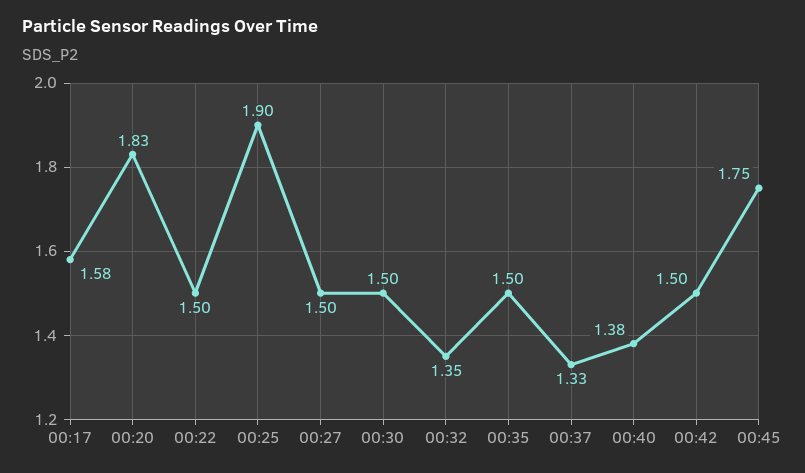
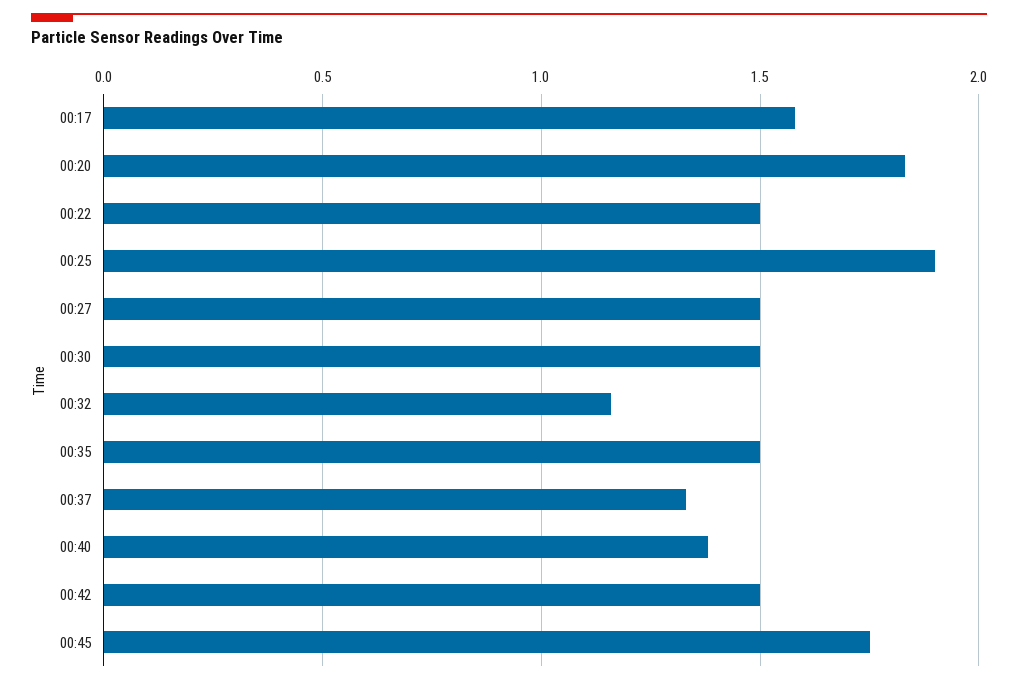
  {
    "00:17": 1.58,
    "00:20": 1.83,
    "00:22": 1.5,
    "00:25": 1.9,
    "00:27": 1.5,
    "00:30": 1.5,
-   "00:32": 1.35,
+   "00:32": 1.15,
    "00:35": 1.5,
    "00:37": 1.33,
    "00:40": 1.38,
    "00:42": 1.5,
    "00:45": 1.75
  }

